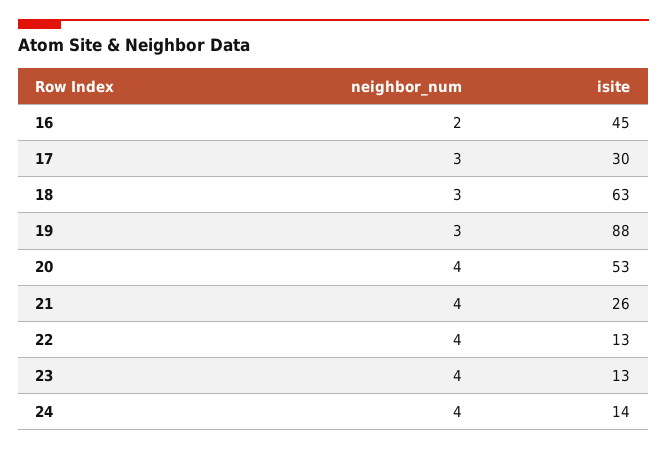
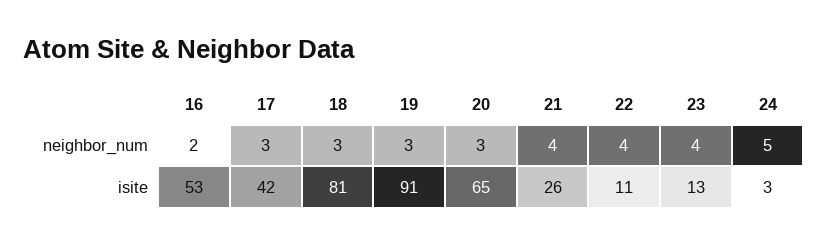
  {
    "neighbor_num": {
      "16": 2,
      "17": 3,
      "18": 3,
      "19": 3,
-     "20": 4,
+     "20": 3,
      "21": 4,
      "22": 4,
      "23": 4,
-     "24": 4
+     "24": 5
    },
    "isite": {
-     "16": 45,
+     "16": 53,
-     "17": 30,
+     "17": 42,
-     "18": 63,
+     "18": 81,
-     "19": 88,
+     "19": 91,
-     "20": 53,
+     "20": 65,
      "21": 26,
-     "22": 13,
+     "22": 11,
      "23": 13,
-     "24": 14
+     "24": 3
    }
  }

